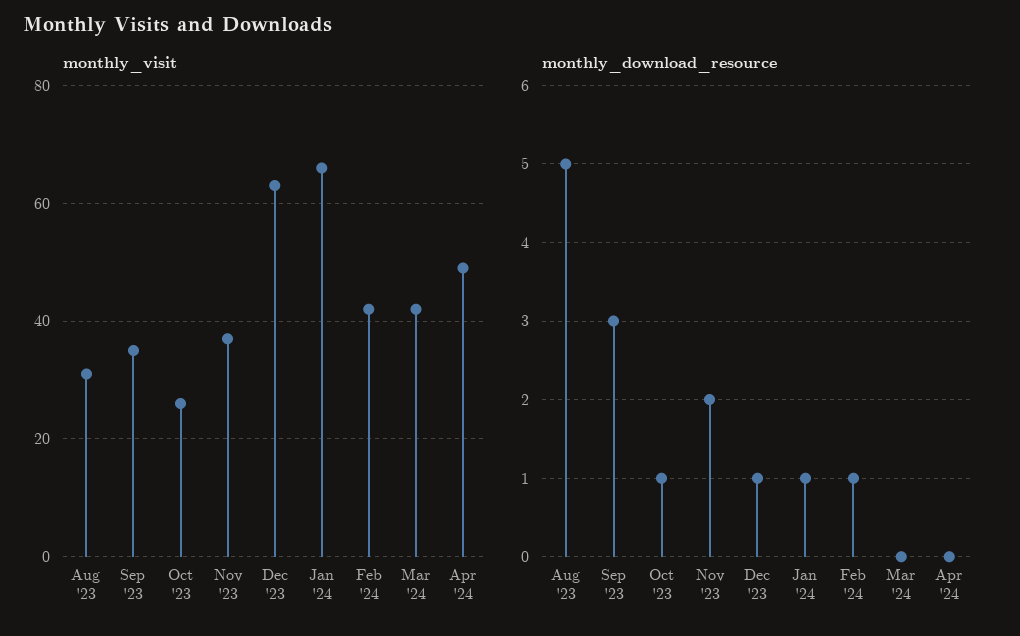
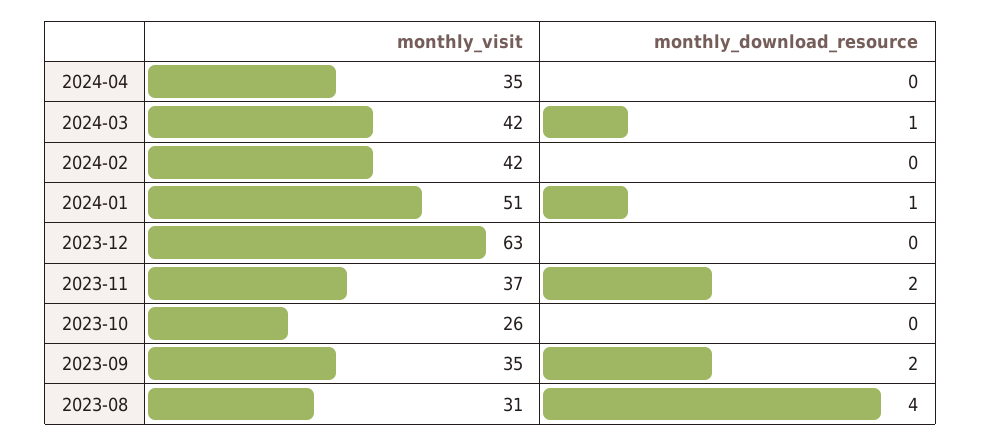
  {
    "monthly_visit": {
      "Aug '23": 31,
      "Sep '23": 35,
      "Oct '23": 26,
      "Nov '23": 37,
      "Dec '23": 63,
-     "Jan '24": 65,
+     "Jan '24": 51,
      "Feb '24": 42,
      "Mar '24": 42,
-     "Apr '24": 50
+     "Apr '24": 35
    },
    "monthly_download_resource": {
-     "Aug '23": 5,
+     "Aug '23": 4,
-     "Sep '23": 3,
+     "Sep '23": 2,
-     "Oct '23": 1,
+     "Oct '23": 0,
      "Nov '23": 2,
-     "Dec '23": 1,
+     "Dec '23": 0,
      "Jan '24": 1,
-     "Feb '24": 1,
+     "Feb '24": 0,
-     "Mar '24": 0,
+     "Mar '24": 1,
      "Apr '24": 0
    }
  }

